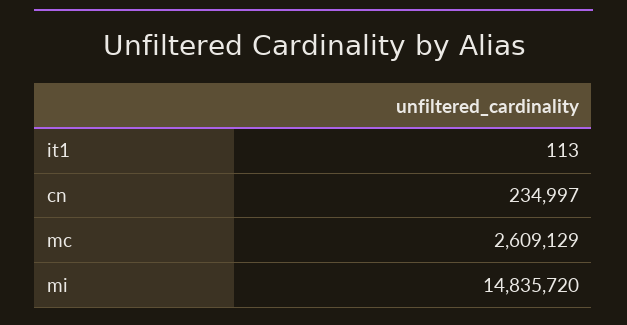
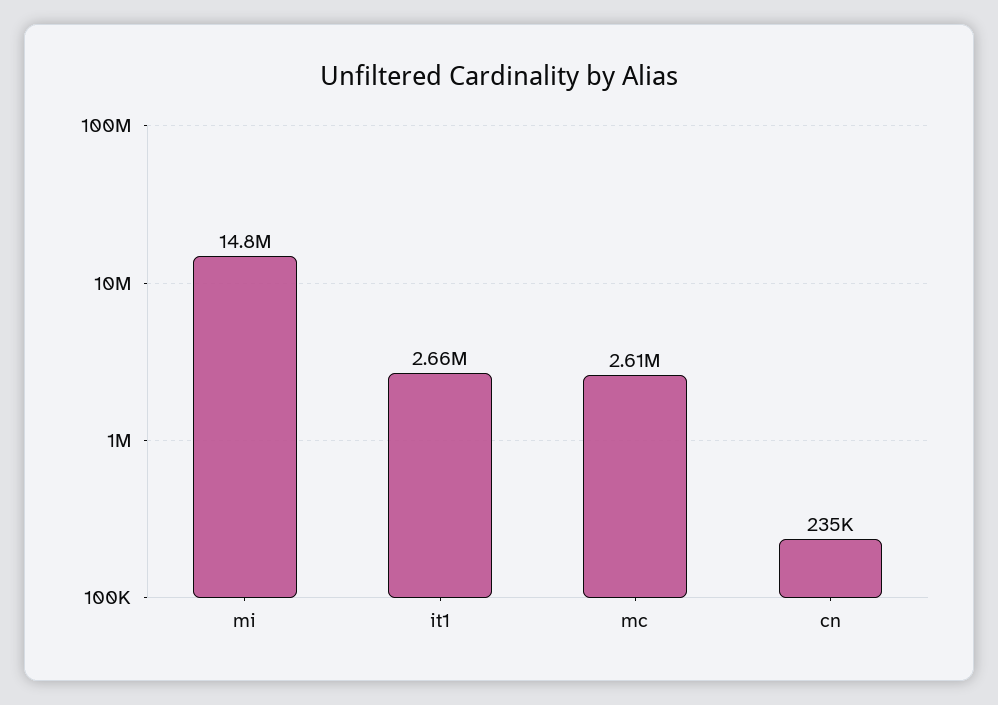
  {
-   "it1": 113,
+   "it1": 2660000,
    "cn": 234997,
    "mc": 2609129,
    "mi": 14835720
  }

